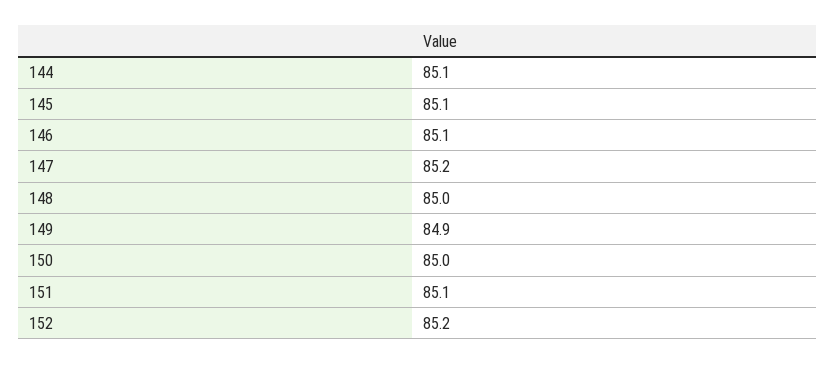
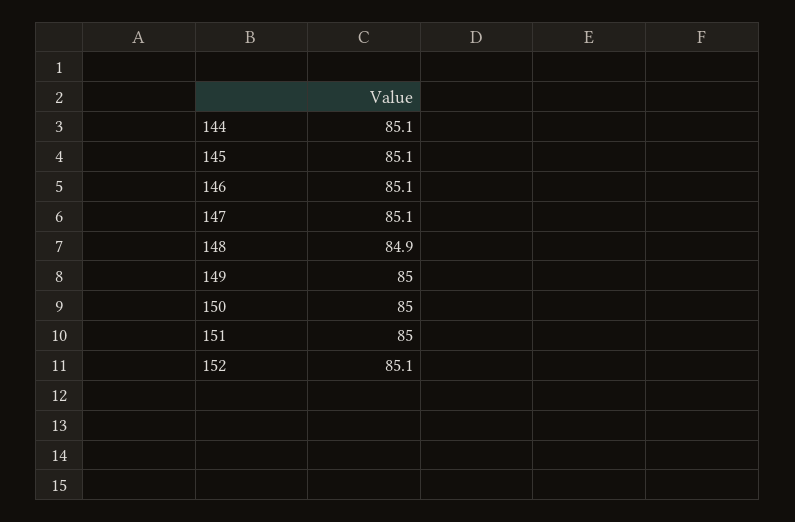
  {
    "144": 85.1,
    "145": 85.1,
    "146": 85.1,
-   "147": 85.2,
+   "147": 85.1,
-   "148": 85,
+   "148": 84.9,
-   "149": 84.9,
+   "149": 85,
    "150": 85,
-   "151": 85.1,
+   "151": 85,
-   "152": 85.2
+   "152": 85.1
  }

